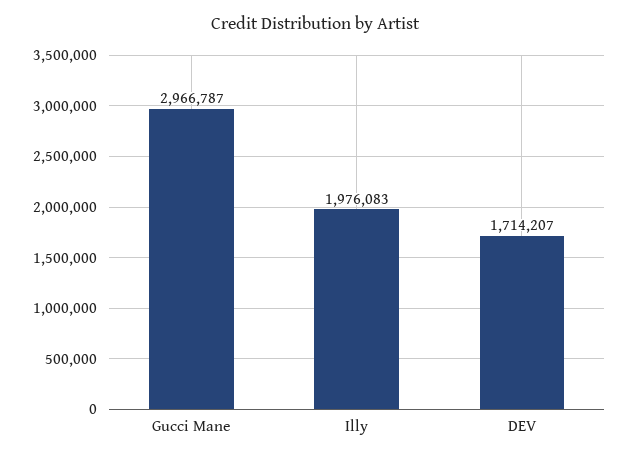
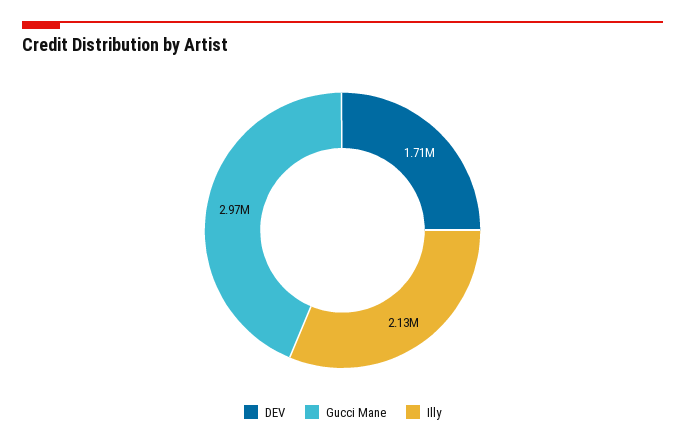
  {
    "Gucci Mane": 2966787,
-   "Illy": 1976083,
+   "Illy": 2130000,
    "DEV": 1714207
  }

